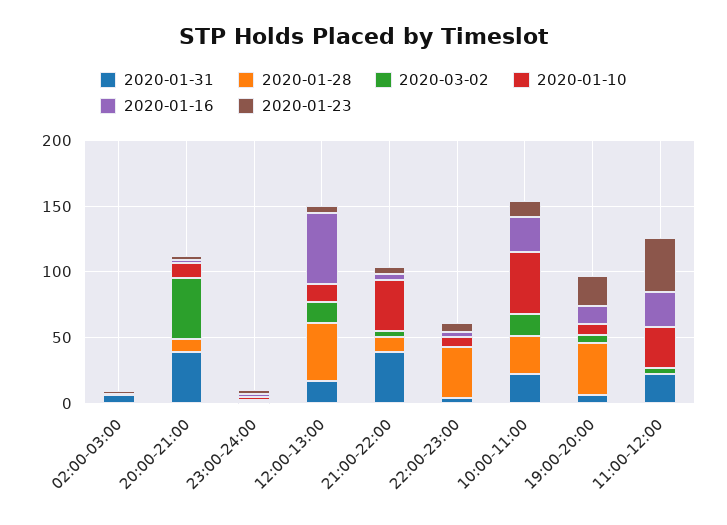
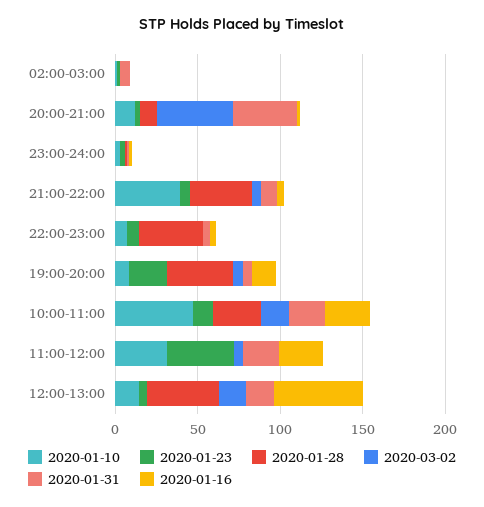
  {
    "2020-01-31": {
      "02:00-03:00": 10,
      "20:00-21:00": 40,
      "23:00-24:00": 0,
      "12:00-13:00": 20,
-     "21:00-22:00": 40,
+     "21:00-22:00": 10,
      "22:00-23:00": 0,
      "10:00-11:00": 20,
      "19:00-20:00": 10,
      "11:00-12:00": 20
    },
    "2020-01-28": {
      "02:00-03:00": 0,
      "20:00-21:00": 10,
      "23:00-24:00": 0,
      "12:00-13:00": 40,
-     "21:00-22:00": 10,
+     "21:00-22:00": 40,
      "22:00-23:00": 40,
      "10:00-11:00": 30,
      "19:00-20:00": 40,
      "11:00-12:00": 0
    },
    "2020-03-02": {
      "02:00-03:00": 0,
      "20:00-21:00": 50,
      "23:00-24:00": 0,
      "12:00-13:00": 20,
      "21:00-22:00": 10,
      "22:00-23:00": 0,
      "10:00-11:00": 20,
      "19:00-20:00": 10,
      "11:00-12:00": 10
    },
    "2020-01-10": {
      "02:00-03:00": 0,
      "20:00-21:00": 10,
      "23:00-24:00": 0,
      "12:00-13:00": 10,
      "21:00-22:00": 40,
      "22:00-23:00": 10,
      "10:00-11:00": 50,
      "19:00-20:00": 10,
      "11:00-12:00": 30
    },
    "2020-01-16": {
      "02:00-03:00": 0,
      "20:00-21:00": 0,
      "23:00-24:00": 0,
      "12:00-13:00": 50,
      "21:00-22:00": 0,
      "22:00-23:00": 0,
      "10:00-11:00": 30,
      "19:00-20:00": 10,
      "11:00-12:00": 30
    },
    "2020-01-23": {
      "02:00-03:00": 0,
      "20:00-21:00": 0,
      "23:00-24:00": 0,
      "12:00-13:00": 10,
      "21:00-22:00": 10,
      "22:00-23:00": 10,
      "10:00-11:00": 10,
      "19:00-20:00": 20,
      "11:00-12:00": 40
    }
  }

